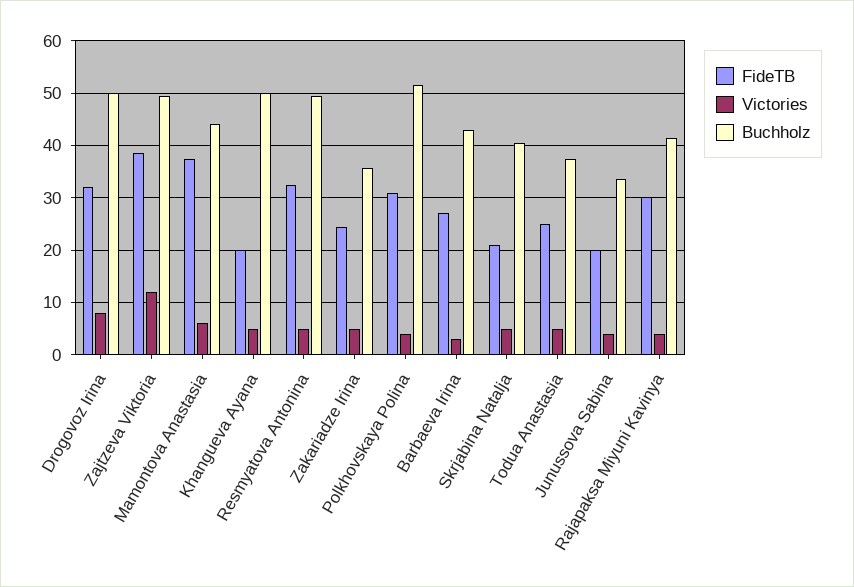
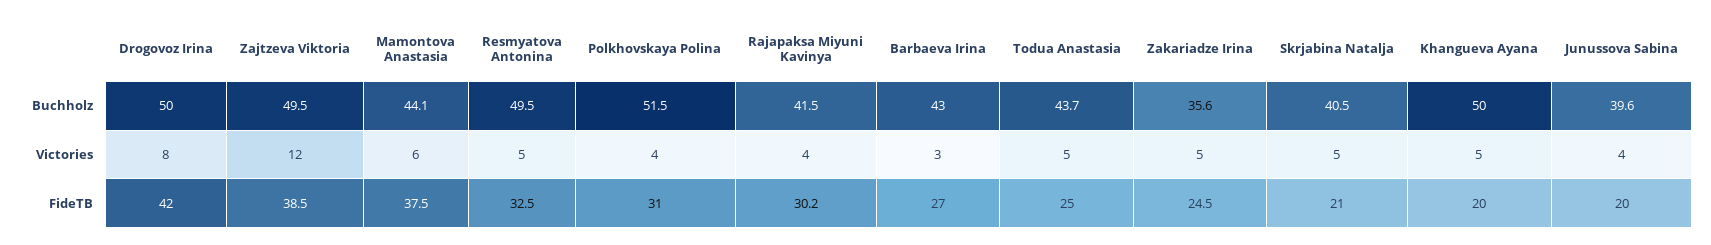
  {
    "FideTB": {
-     "Drogovoz Irina": 32,
+     "Drogovoz Irina": 42,
      "Zajtzeva Viktoria": 38.5,
      "Mamontova Anastasia": 37.5,
      "Khangueva Ayana": 20,
      "Resmyatova Antonina": 32.5,
      "Zakariadze Irina": 24.5,
      "Polkhovskaya Polina": 31,
      "Barbaeva Irina": 27,
      "Skrjabina Natalja": 21,
      "Todua Anastasia": 25,
      "Junussova Sabina": 20,
      "Rajapaksa Miyuni Kavinya": 30.2
    },
    "Victories": {
      "Drogovoz Irina": 8,
      "Zajtzeva Viktoria": 12,
      "Mamontova Anastasia": 6,
      "Khangueva Ayana": 5,
      "Resmyatova Antonina": 5,
      "Zakariadze Irina": 5,
      "Polkhovskaya Polina": 4,
      "Barbaeva Irina": 3,
      "Skrjabina Natalja": 5,
      "Todua Anastasia": 5,
      "Junussova Sabina": 4,
      "Rajapaksa Miyuni Kavinya": 4
    },
    "Buchholz": {
      "Drogovoz Irina": 50,
      "Zajtzeva Viktoria": 49.5,
      "Mamontova Anastasia": 44.1,
      "Khangueva Ayana": 50,
      "Resmyatova Antonina": 49.5,
      "Zakariadze Irina": 35.6,
      "Polkhovskaya Polina": 51.5,
      "Barbaeva Irina": 43,
      "Skrjabina Natalja": 40.5,
-     "Todua Anastasia": 38,
+     "Todua Anastasia": 43.7,
-     "Junussova Sabina": 34,
+     "Junussova Sabina": 39.6,
      "Rajapaksa Miyuni Kavinya": 41.5
    }
  }

